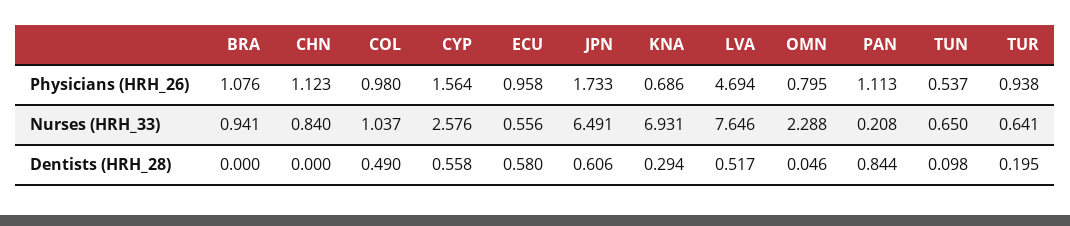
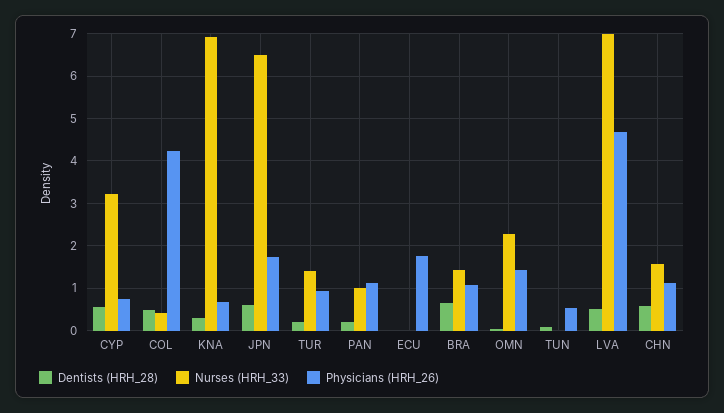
  {
    "Physicians (HRH_26)": {
      "BRA": 1.076,
      "CHN": 1.123,
-     "COL": 0.98,
+     "COL": 4.2,
-     "CYP": 1.564,
+     "CYP": 0.8,
-     "ECU": 0.958,
+     "ECU": 1.8,
      "JPN": 1.733,
      "KNA": 0.686,
      "LVA": 4.694,
-     "OMN": 0.795,
+     "OMN": 1.4,
      "PAN": 1.113,
      "TUN": 0.537,
      "TUR": 0.938
    },
    "Nurses (HRH_33)": {
-     "BRA": 0.941,
+     "BRA": 1.4,
-     "CHN": 0.84,
+     "CHN": 1.6,
-     "COL": 1.037,
+     "COL": 0.4,
-     "CYP": 2.576,
+     "CYP": 3.2,
-     "ECU": 0.556,
+     "ECU": 0,
      "JPN": 6.491,
      "KNA": 6.931,
-     "LVA": 7.646,
+     "LVA": 7,
      "OMN": 2.288,
-     "PAN": 0.208,
+     "PAN": 1,
-     "TUN": 0.65,
+     "TUN": 0,
-     "TUR": 0.641
+     "TUR": 1.4
    },
    "Dentists (HRH_28)": {
-     "BRA": 0,
+     "BRA": 0.6,
-     "CHN": 0,
+     "CHN": 0.6,
      "COL": 0.49,
      "CYP": 0.558,
-     "ECU": 0.58,
+     "ECU": 0,
      "JPN": 0.606,
      "KNA": 0.294,
      "LVA": 0.517,
      "OMN": 0.046,
-     "PAN": 0.844,
+     "PAN": 0.2,
      "TUN": 0.098,
      "TUR": 0.195
    }
  }

